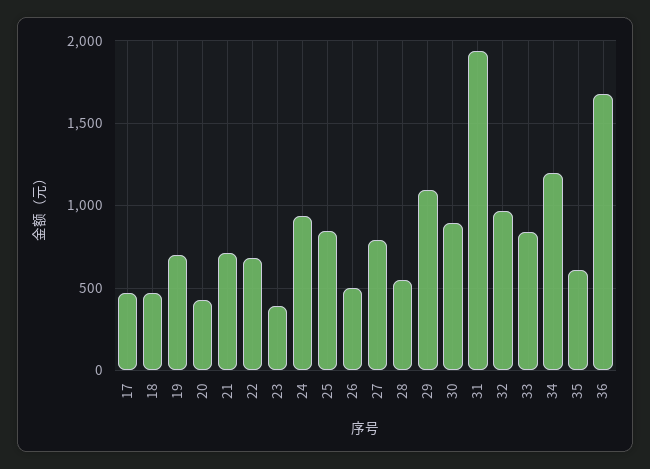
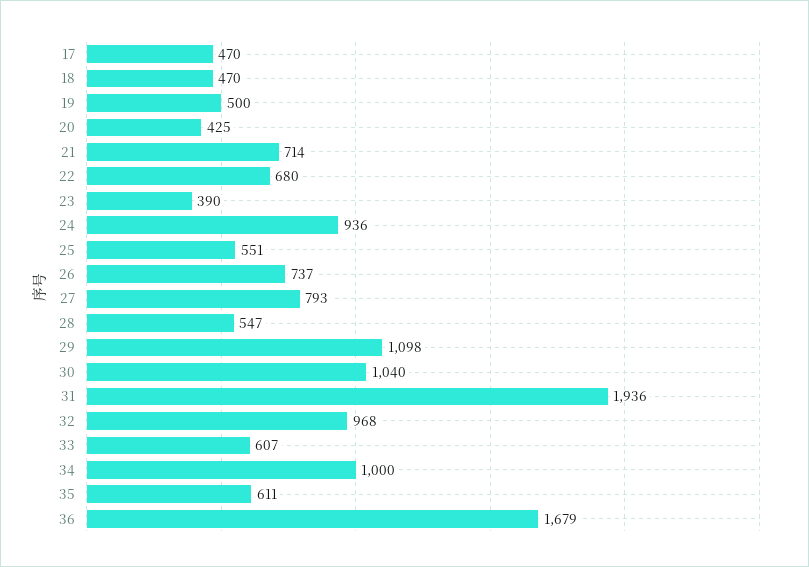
  {
    "17": 470,
    "18": 470,
-   "19": 700,
+   "19": 500,
    "20": 425,
    "21": 714,
    "22": 680,
    "23": 390,
    "24": 936,
-   "25": 850,
+   "25": 551,
-   "26": 500,
+   "26": 737,
    "27": 793,
    "28": 547,
    "29": 1098,
-   "30": 900,
+   "30": 1040,
    "31": 1936,
    "32": 968,
-   "33": 850,
+   "33": 607,
-   "34": 1200,
+   "34": 1000,
    "35": 611,
    "36": 1679
  }

